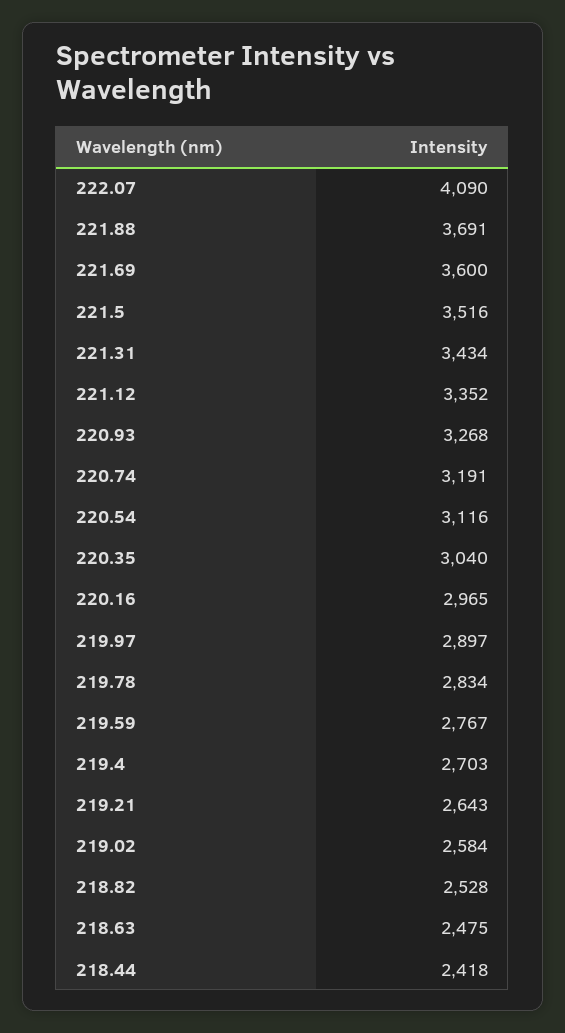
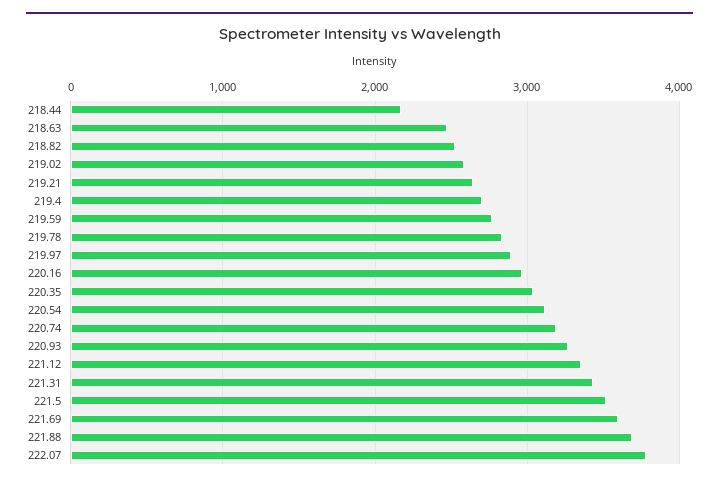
  {
-   "222.07": 4090,
+   "222.07": 3800,
    "221.88": 3691,
    "221.69": 3600,
    "221.5": 3516,
    "221.31": 3434,
    "221.12": 3352,
    "220.93": 3268,
    "220.74": 3191,
    "220.54": 3116,
    "220.35": 3040,
    "220.16": 2965,
    "219.97": 2897,
    "219.78": 2834,
    "219.59": 2767,
    "219.4": 2703,
    "219.21": 2643,
    "219.02": 2584,
    "218.82": 2528,
    "218.63": 2475,
-   "218.44": 2418
+   "218.44": 2200
  }

